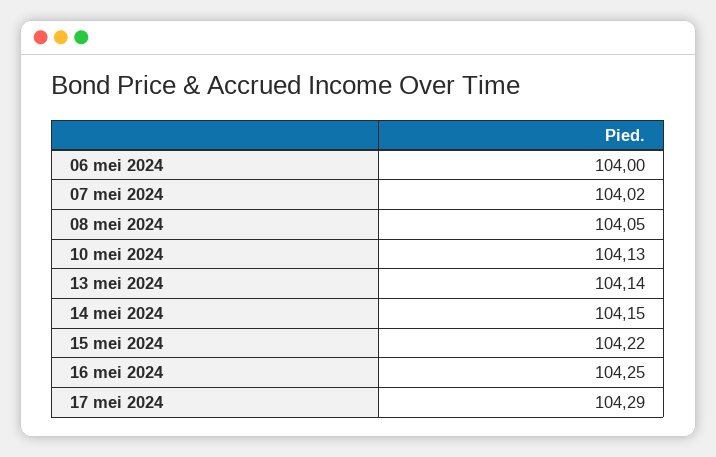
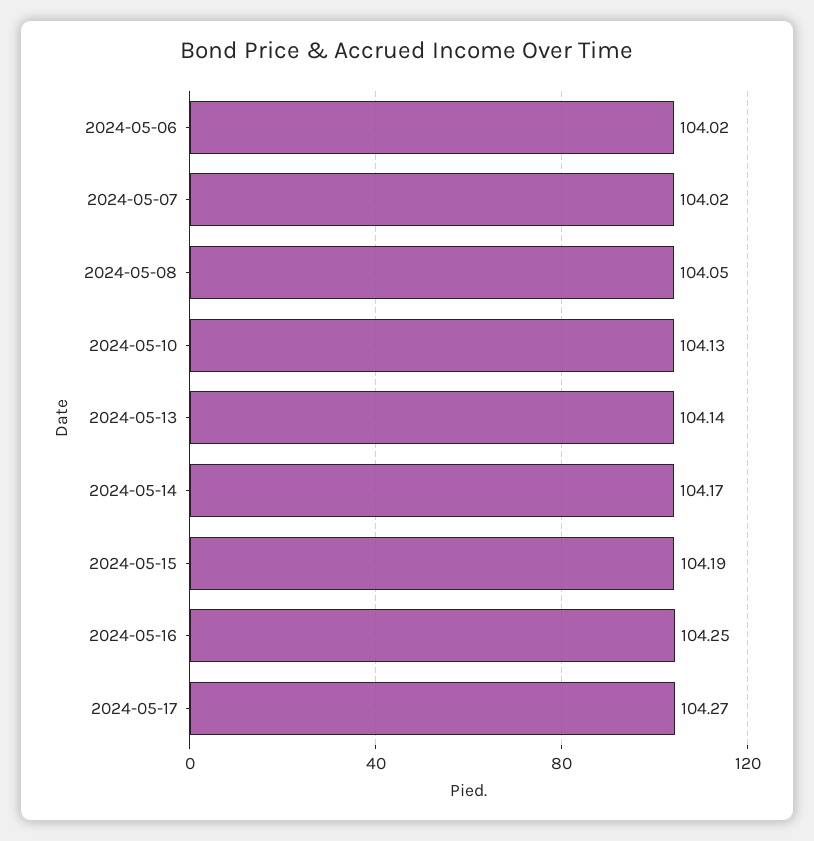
  {
-   "06 mei 2024": 104,
+   "06 mei 2024": 104.02,
    "07 mei 2024": 104.02,
    "08 mei 2024": 104.05,
    "10 mei 2024": 104.13,
    "13 mei 2024": 104.14,
-   "14 mei 2024": 104.15,
+   "14 mei 2024": 104.17,
-   "15 mei 2024": 104.22,
+   "15 mei 2024": 104.19,
    "16 mei 2024": 104.25,
-   "17 mei 2024": 104.29
+   "17 mei 2024": 104.27
  }

